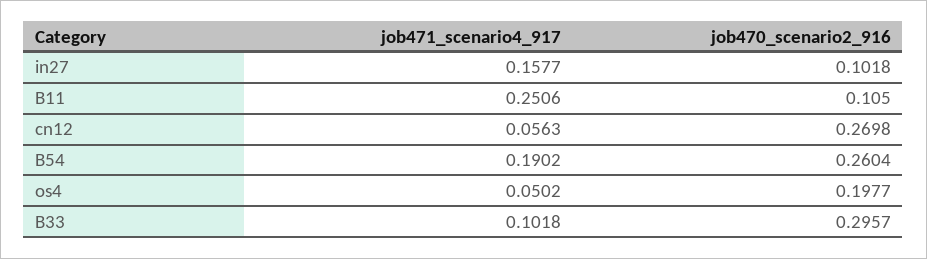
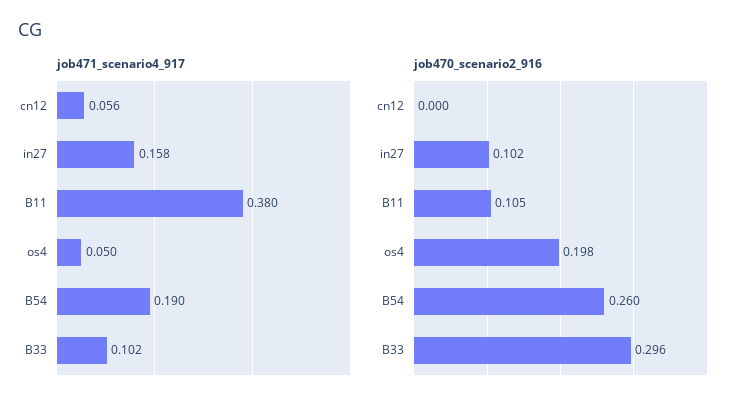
  {
    "job471_scenario4_917": {
      "in27": 0.1577,
-     "B11": 0.2506,
+     "B11": 0.38,
      "cn12": 0.0563,
      "B54": 0.1902,
      "os4": 0.0502,
      "B33": 0.1018
    },
    "job470_scenario2_916": {
      "in27": 0.1018,
      "B11": 0.105,
-     "cn12": 0.2698,
+     "cn12": 0,
      "B54": 0.2604,
      "os4": 0.1977,
      "B33": 0.2957
    }
  }

